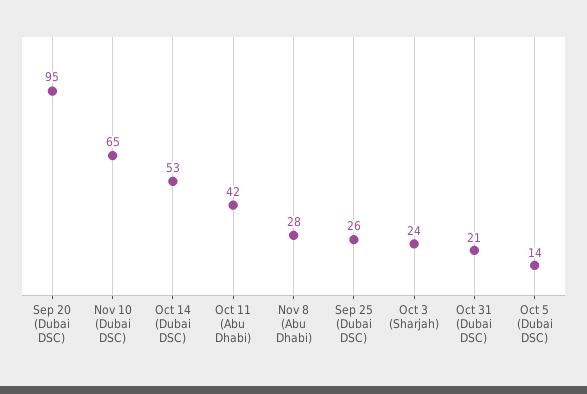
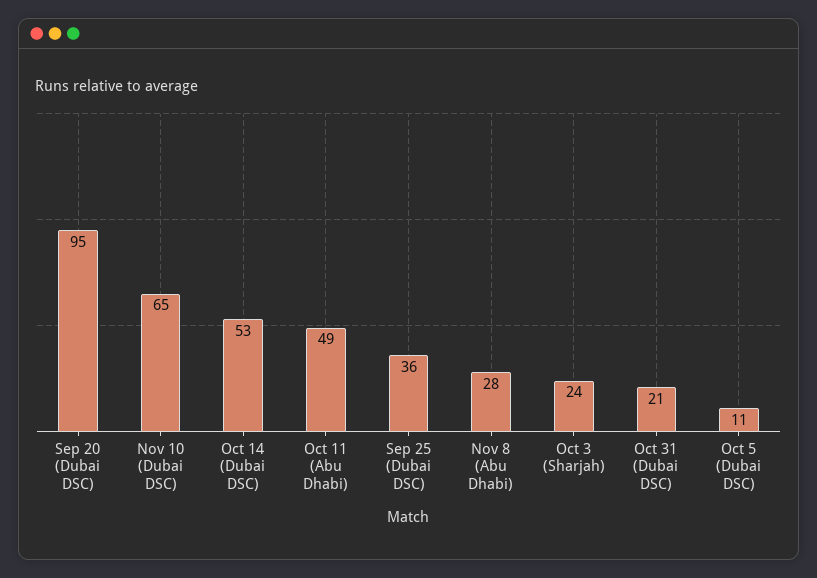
  {
    "Sep 20 (Dubai DSC)": 95,
    "Nov 10 (Dubai DSC)": 65,
    "Oct 14 (Dubai DSC)": 53,
-   "Oct 11 (Abu Dhabi)": 42,
+   "Oct 11 (Abu Dhabi)": 49,
    "Nov 8 (Abu Dhabi)": 28,
-   "Sep 25 (Dubai DSC)": 26,
+   "Sep 25 (Dubai DSC)": 36,
    "Oct 3 (Sharjah)": 24,
    "Oct 31 (Dubai DSC)": 21,
-   "Oct 5 (Dubai DSC)": 14
+   "Oct 5 (Dubai DSC)": 11
  }

